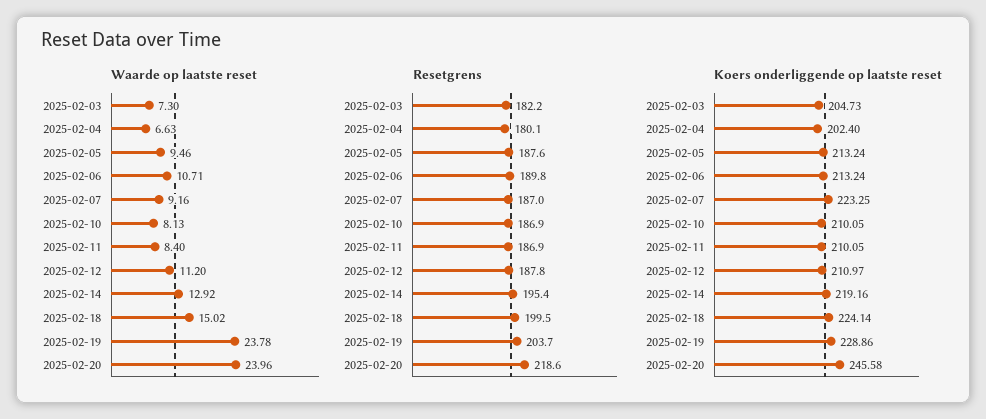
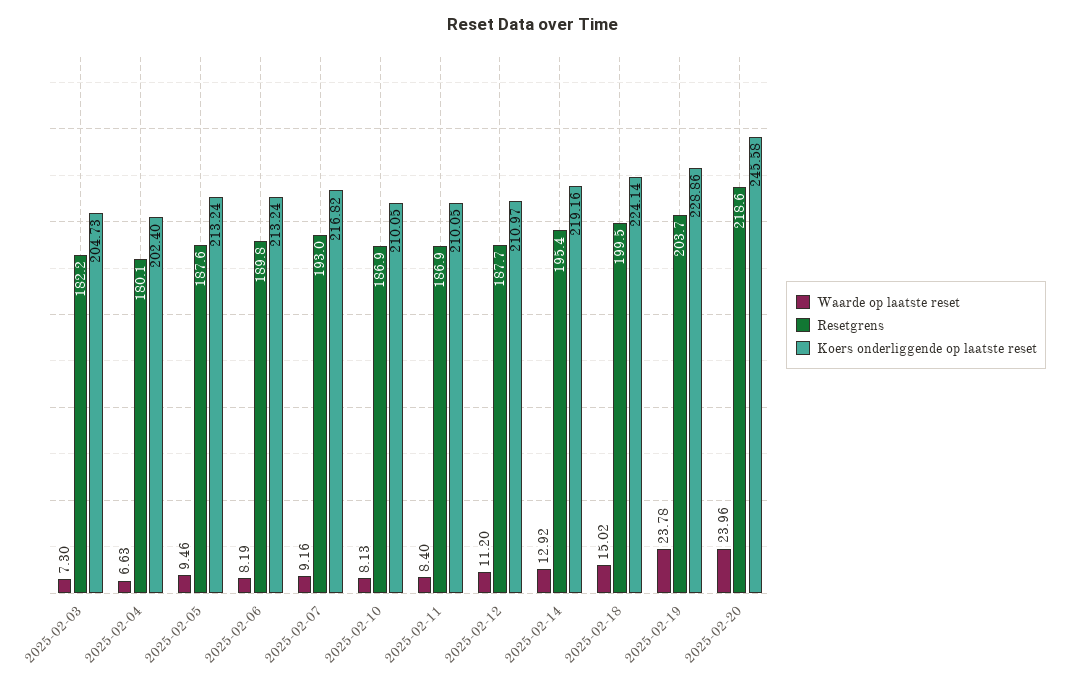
  {
    "Waarde op laatste reset": {
      "2025-02-03": 7.3,
      "2025-02-04": 6.63,
      "2025-02-05": 9.46,
-     "2025-02-06": 10.71,
+     "2025-02-06": 8.19,
      "2025-02-07": 9.16,
      "2025-02-10": 8.13,
      "2025-02-11": 8.4,
      "2025-02-12": 11.2,
      "2025-02-14": 12.92,
      "2025-02-18": 15.02,
      "2025-02-19": 23.78,
      "2025-02-20": 23.96
    },
    "Resetgrens": {
      "2025-02-03": 182.2,
      "2025-02-04": 180.1,
      "2025-02-05": 187.6,
      "2025-02-06": 189.8,
-     "2025-02-07": 187,
+     "2025-02-07": 193,
      "2025-02-10": 186.9,
      "2025-02-11": 186.9,
-     "2025-02-12": 187.8,
+     "2025-02-12": 187.7,
      "2025-02-14": 195.4,
      "2025-02-18": 199.5,
      "2025-02-19": 203.7,
      "2025-02-20": 218.6
    },
    "Koers onderliggende op laatste reset": {
      "2025-02-03": 204.73,
      "2025-02-04": 202.4,
      "2025-02-05": 213.24,
      "2025-02-06": 213.24,
-     "2025-02-07": 223.25,
+     "2025-02-07": 216.82,
      "2025-02-10": 210.05,
      "2025-02-11": 210.05,
      "2025-02-12": 210.97,
      "2025-02-14": 219.16,
      "2025-02-18": 224.14,
      "2025-02-19": 228.86,
      "2025-02-20": 245.58
    }
  }

